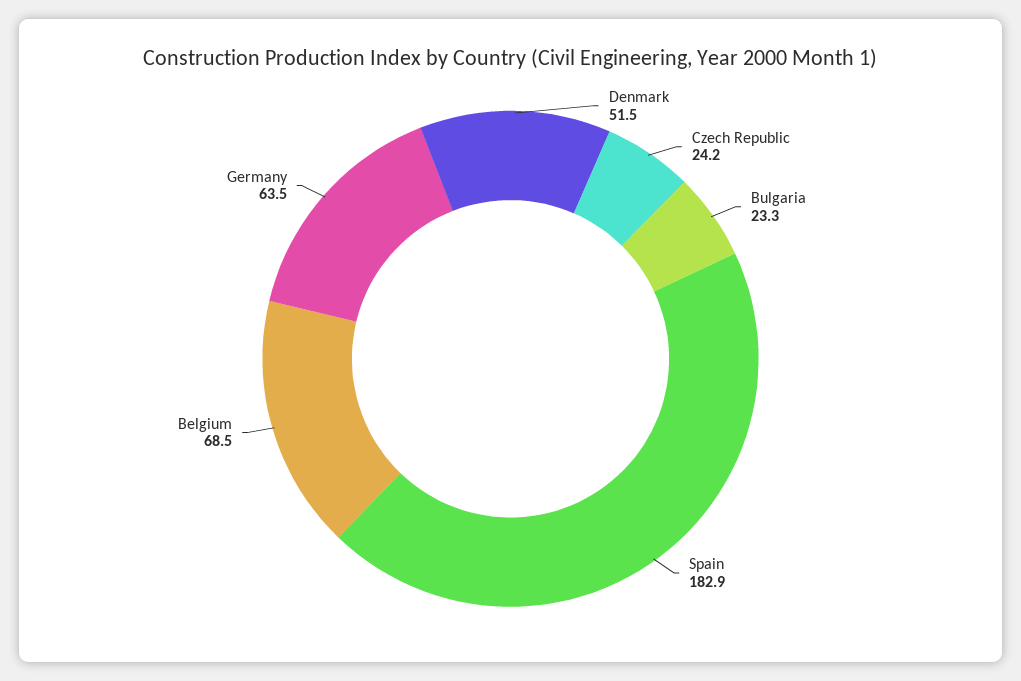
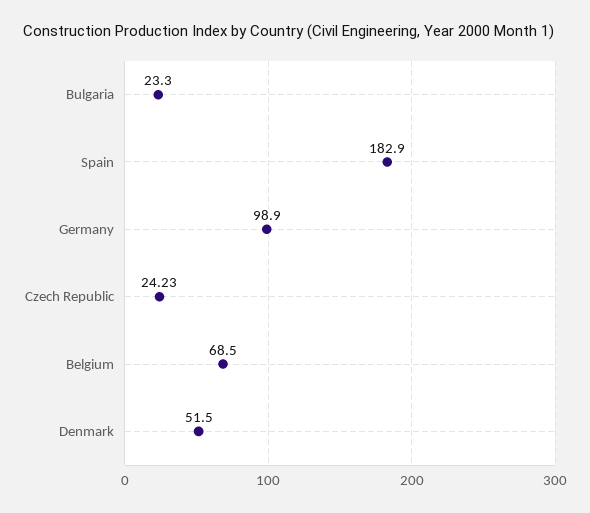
  {
    "Denmark": 51.5,
    "Czech Republic": 24.23,
    "Bulgaria": 23.3,
    "Spain": 182.9,
    "Belgium": 68.5,
-   "Germany": 63.5
+   "Germany": 98.9
  }

